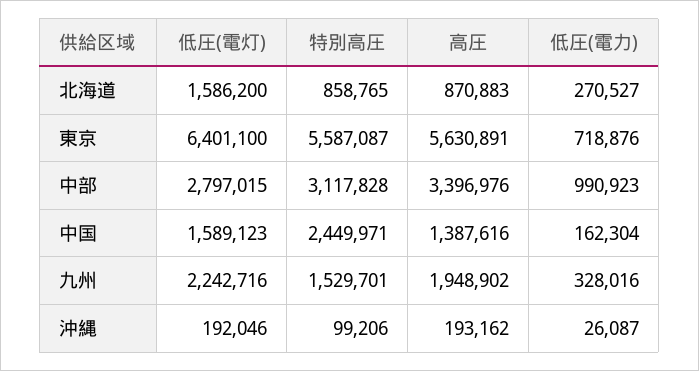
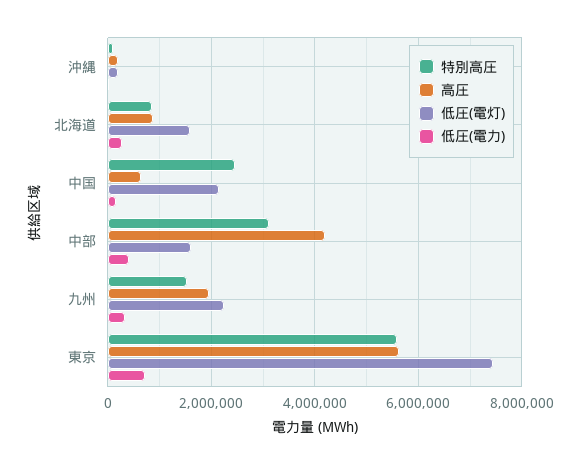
  {
    "低圧(電灯)": {
      "北海道": 1586200,
-     "東京": 6401100,
+     "東京": 7400000,
-     "中部": 2797015,
+     "中部": 1600000,
-     "中国": 1589123,
+     "中国": 2200000,
      "九州": 2242716,
      "沖縄": 192046
    },
    "特別高圧": {
      "北海道": 858765,
      "東京": 5587087,
      "中部": 3117828,
      "中国": 2449971,
      "九州": 1529701,
      "沖縄": 99206
    },
    "高圧": {
      "北海道": 870883,
      "東京": 5630891,
-     "中部": 3396976,
+     "中部": 4200000,
-     "中国": 1387616,
+     "中国": 600000,
      "九州": 1948902,
      "沖縄": 193162
    },
    "低圧(電力)": {
      "北海道": 270527,
      "東京": 718876,
-     "中部": 990923,
+     "中部": 400000,
      "中国": 162304,
      "九州": 328016,
      "沖縄": 26087
    }
  }

